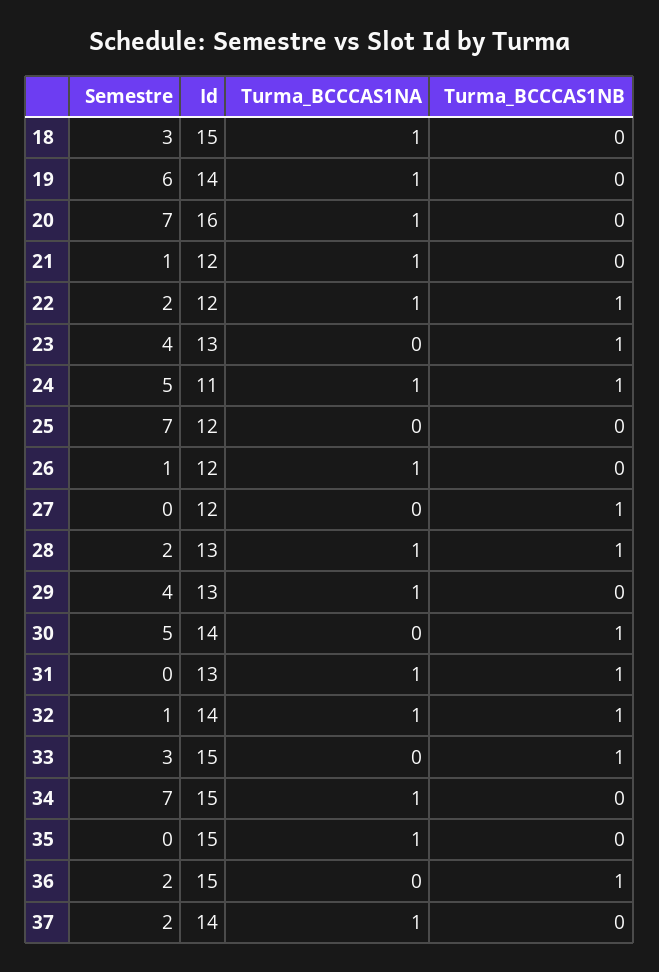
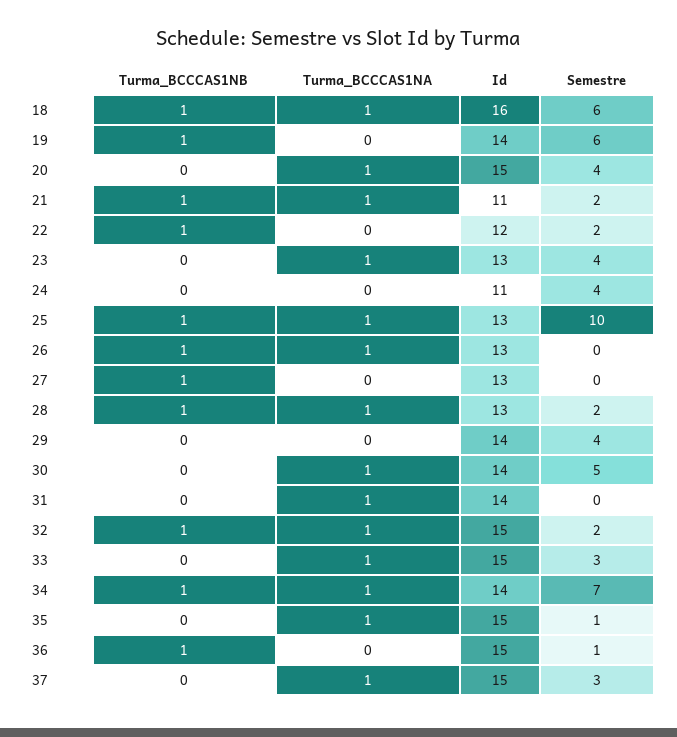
  {
    "Semestre": {
-     "18": 3,
+     "18": 6,
      "19": 6,
-     "20": 7,
+     "20": 4,
-     "21": 1,
+     "21": 2,
      "22": 2,
      "23": 4,
-     "24": 5,
+     "24": 4,
-     "25": 7,
+     "25": 10,
-     "26": 1,
+     "26": 0,
      "27": 0,
      "28": 2,
      "29": 4,
      "30": 5,
      "31": 0,
-     "32": 1,
+     "32": 2,
      "33": 3,
      "34": 7,
-     "35": 0,
+     "35": 1,
-     "36": 2,
+     "36": 1,
-     "37": 2
+     "37": 3
    },
    "Id": {
-     "18": 15,
+     "18": 16,
      "19": 14,
-     "20": 16,
+     "20": 15,
-     "21": 12,
+     "21": 11,
      "22": 12,
      "23": 13,
      "24": 11,
-     "25": 12,
+     "25": 13,
-     "26": 12,
+     "26": 13,
-     "27": 12,
+     "27": 13,
      "28": 13,
-     "29": 13,
+     "29": 14,
      "30": 14,
-     "31": 13,
+     "31": 14,
-     "32": 14,
+     "32": 15,
      "33": 15,
-     "34": 15,
+     "34": 14,
      "35": 15,
      "36": 15,
-     "37": 14
+     "37": 15
    },
    "Turma_BCCCAS1NA": {
      "18": 1,
-     "19": 1,
+     "19": 0,
      "20": 1,
      "21": 1,
-     "22": 1,
+     "22": 0,
-     "23": 0,
+     "23": 1,
-     "24": 1,
+     "24": 0,
-     "25": 0,
+     "25": 1,
      "26": 1,
      "27": 0,
      "28": 1,
-     "29": 1,
+     "29": 0,
-     "30": 0,
+     "30": 1,
      "31": 1,
      "32": 1,
-     "33": 0,
+     "33": 1,
      "34": 1,
      "35": 1,
      "36": 0,
      "37": 1
    },
    "Turma_BCCCAS1NB": {
-     "18": 0,
+     "18": 1,
-     "19": 0,
+     "19": 1,
      "20": 0,
-     "21": 0,
+     "21": 1,
      "22": 1,
-     "23": 1,
+     "23": 0,
-     "24": 1,
+     "24": 0,
-     "25": 0,
+     "25": 1,
-     "26": 0,
+     "26": 1,
      "27": 1,
      "28": 1,
      "29": 0,
-     "30": 1,
+     "30": 0,
-     "31": 1,
+     "31": 0,
      "32": 1,
-     "33": 1,
+     "33": 0,
-     "34": 0,
+     "34": 1,
      "35": 0,
      "36": 1,
      "37": 0
    }
  }

